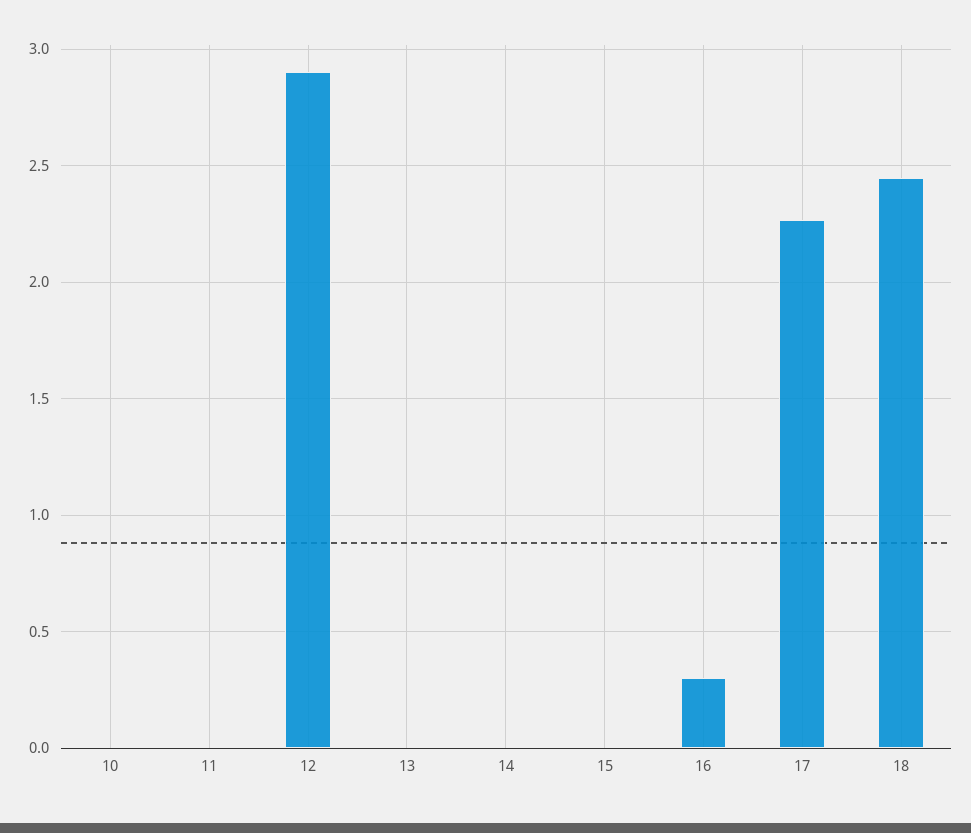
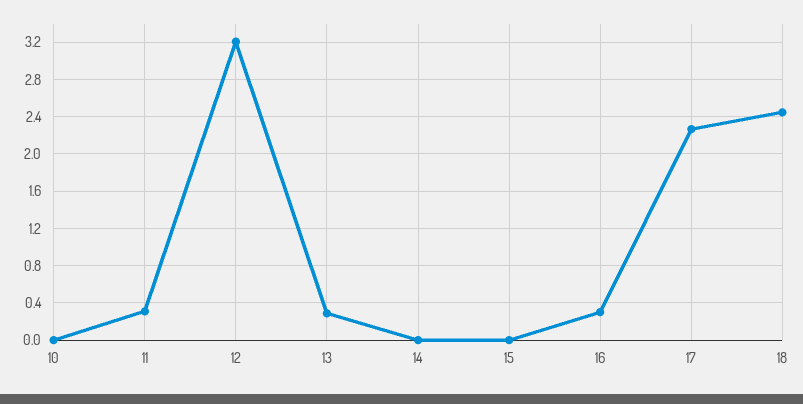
  {
    "10": 0,
-   "11": 0,
+   "11": 0.3,
-   "12": 2.9,
+   "12": 3.2,
-   "13": 0,
+   "13": 0.3,
    "14": 0,
    "15": 0,
    "16": 0.3,
    "17": 2.25,
    "18": 2.45
  }

